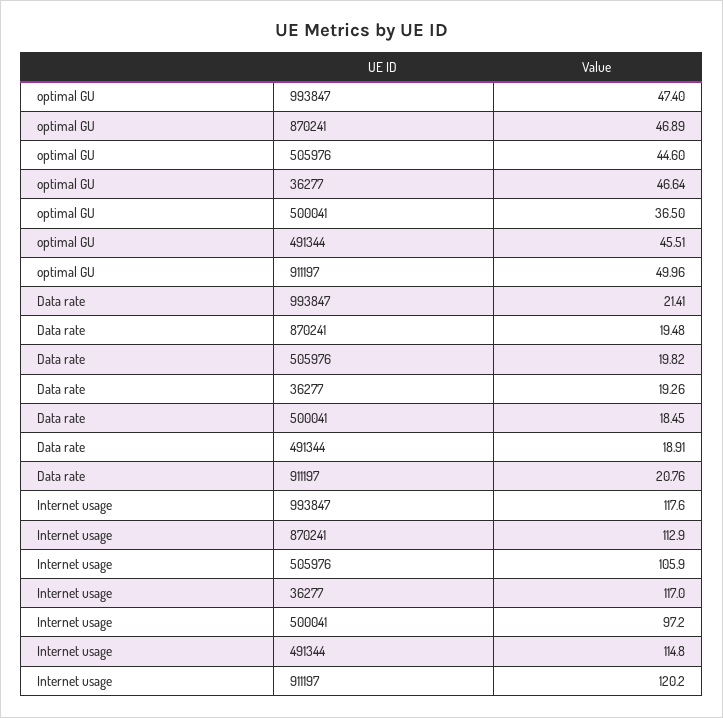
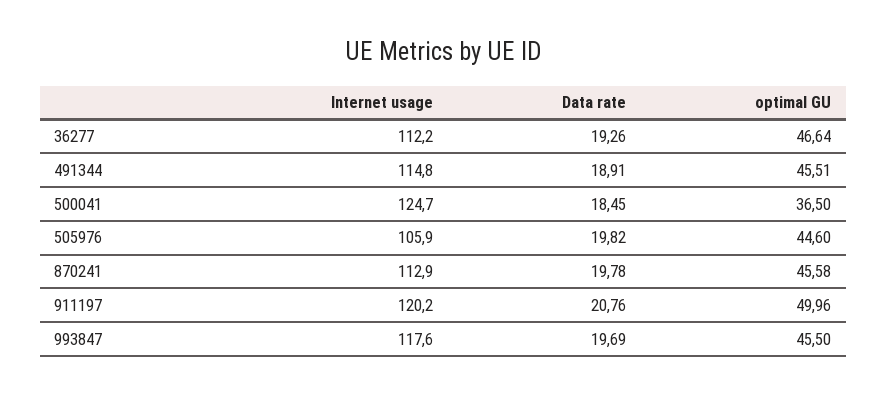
  {
    "optimal GU": {
-     "993847": 47.4,
+     "993847": 45.5,
-     "870241": 46.89,
+     "870241": 45.58,
      "505976": 44.6,
      "36277": 46.64,
      "500041": 36.5,
      "491344": 45.51,
      "911197": 49.96
    },
    "Data rate": {
-     "993847": 21.41,
+     "993847": 19.69,
-     "870241": 19.48,
+     "870241": 19.78,
      "505976": 19.82,
      "36277": 19.26,
      "500041": 18.45,
      "491344": 18.91,
      "911197": 20.76
    },
    "Internet usage": {
      "993847": 117.6,
      "870241": 112.9,
      "505976": 105.9,
-     "36277": 117,
+     "36277": 112.2,
-     "500041": 97.2,
+     "500041": 124.7,
      "491344": 114.8,
      "911197": 120.2
    }
  }

